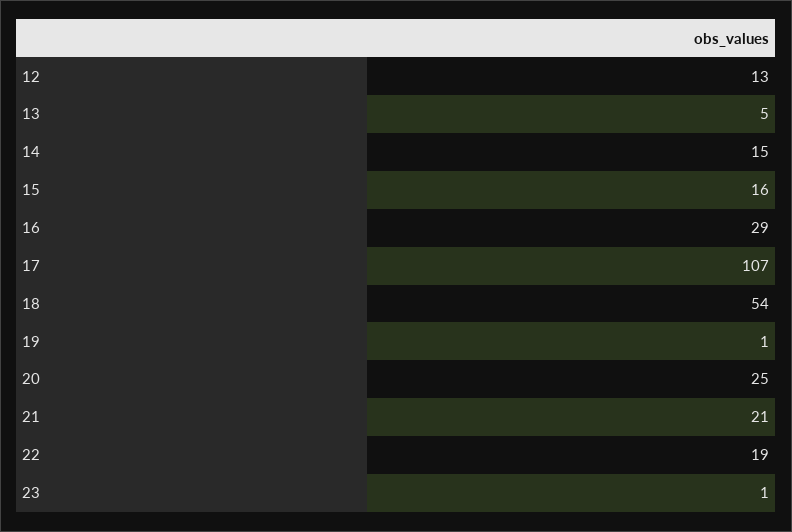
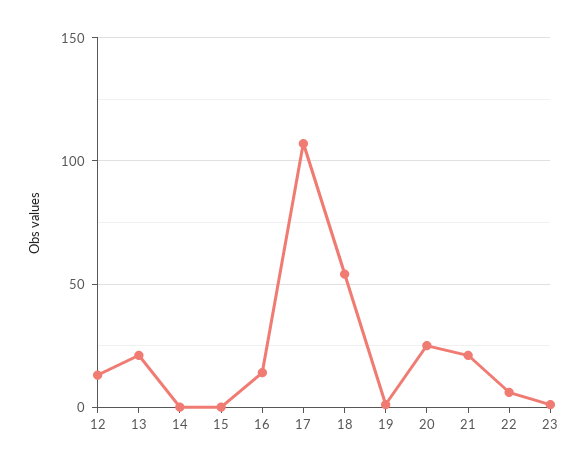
  {
    "12": 13,
-   "13": 5,
+   "13": 20,
-   "14": 15,
+   "14": 0,
-   "15": 16,
+   "15": 0,
-   "16": 29,
+   "16": 15,
    "17": 107,
    "18": 54,
    "19": 1,
    "20": 25,
    "21": 21,
-   "22": 19,
+   "22": 5,
    "23": 1
  }

